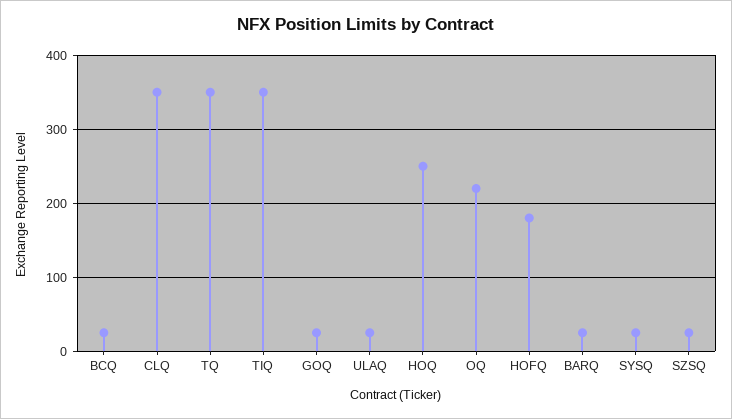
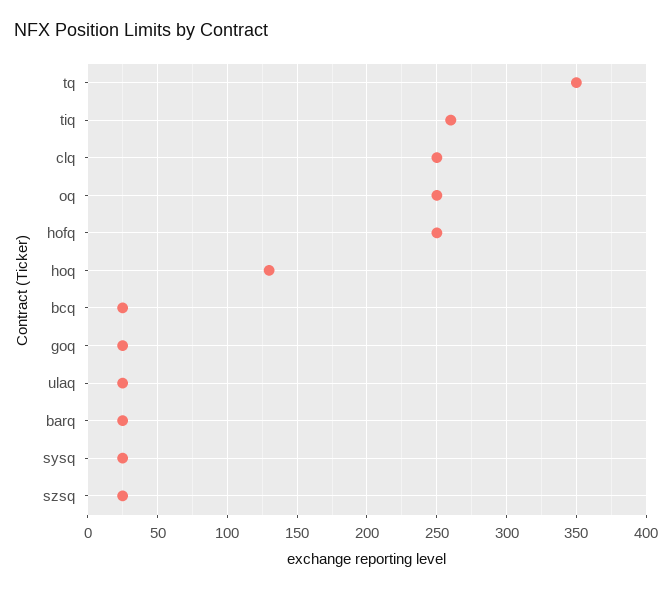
  {
    "BCQ": 25,
-   "CLQ": 350,
+   "CLQ": 250,
    "TQ": 350,
-   "TIQ": 350,
+   "TIQ": 260,
    "GOQ": 25,
    "ULAQ": 25,
-   "HOQ": 250,
+   "HOQ": 130,
-   "OQ": 220,
+   "OQ": 250,
-   "HOFQ": 180,
+   "HOFQ": 250,
    "BARQ": 25,
    "SYSQ": 25,
    "SZSQ": 25
  }

